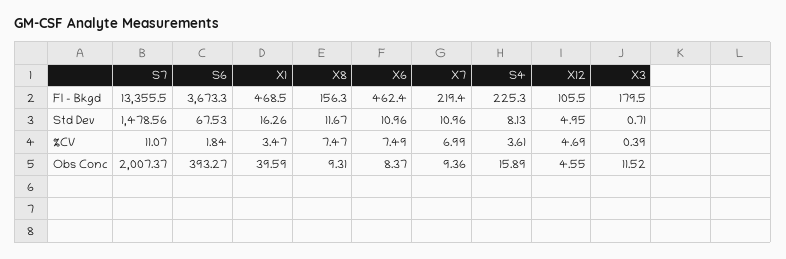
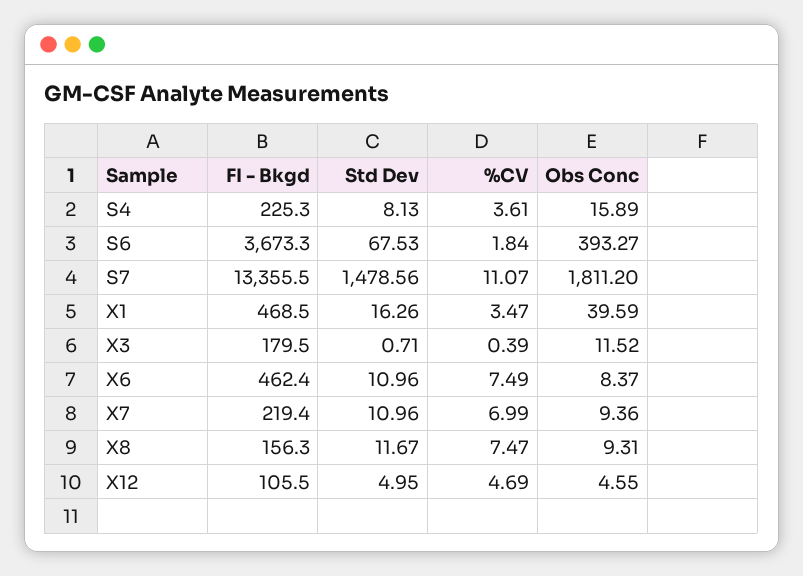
  {
    "S7": {
      "FI - Bkgd": 13355.5,
      "Std Dev": 1478.56,
      "%CV": 11.07,
-     "Obs Conc": 2007.37
+     "Obs Conc": 1811.2
    },
    "S6": {
      "FI - Bkgd": 3673.3,
      "Std Dev": 67.53,
      "%CV": 1.84,
      "Obs Conc": 393.27
    },
    "X1": {
      "FI - Bkgd": 468.5,
      "Std Dev": 16.26,
      "%CV": 3.47,
      "Obs Conc": 39.59
    },
    "X8": {
      "FI - Bkgd": 156.3,
      "Std Dev": 11.67,
      "%CV": 7.47,
      "Obs Conc": 9.31
    },
    "X6": {
      "FI - Bkgd": 462.4,
      "Std Dev": 10.96,
      "%CV": 7.49,
      "Obs Conc": 8.37
    },
    "X7": {
      "FI - Bkgd": 219.4,
      "Std Dev": 10.96,
      "%CV": 6.99,
      "Obs Conc": 9.36
    },
    "S4": {
      "FI - Bkgd": 225.3,
      "Std Dev": 8.13,
      "%CV": 3.61,
      "Obs Conc": 15.89
    },
    "X12": {
      "FI - Bkgd": 105.5,
      "Std Dev": 4.95,
      "%CV": 4.69,
      "Obs Conc": 4.55
    },
    "X3": {
      "FI - Bkgd": 179.5,
      "Std Dev": 0.71,
      "%CV": 0.39,
      "Obs Conc": 11.52
    }
  }

